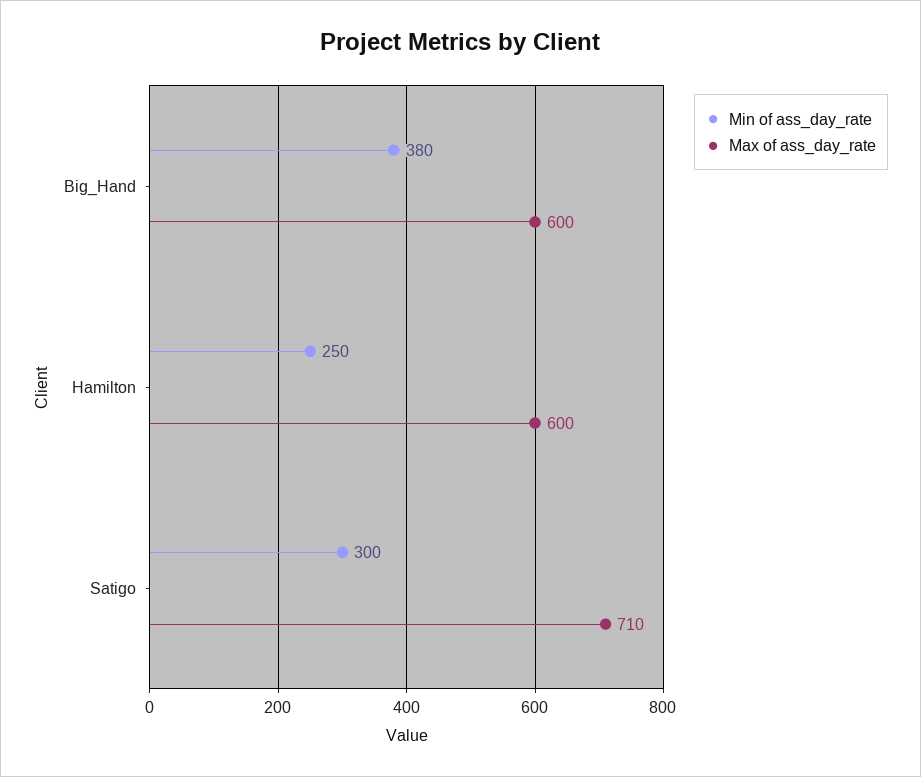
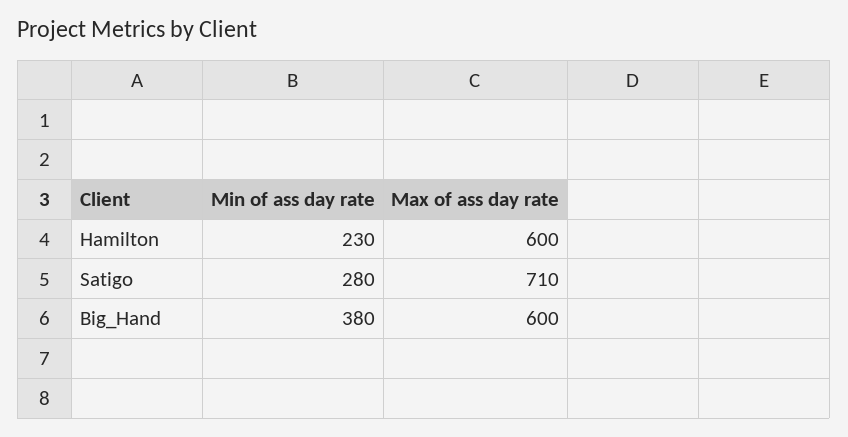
  {
    "Min of ass_day_rate": {
      "Big_Hand": 380,
-     "Hamilton": 250,
+     "Hamilton": 230,
-     "Satigo": 300
+     "Satigo": 280
    },
    "Max of ass_day_rate": {
      "Big_Hand": 600,
      "Hamilton": 600,
      "Satigo": 710
    }
  }

